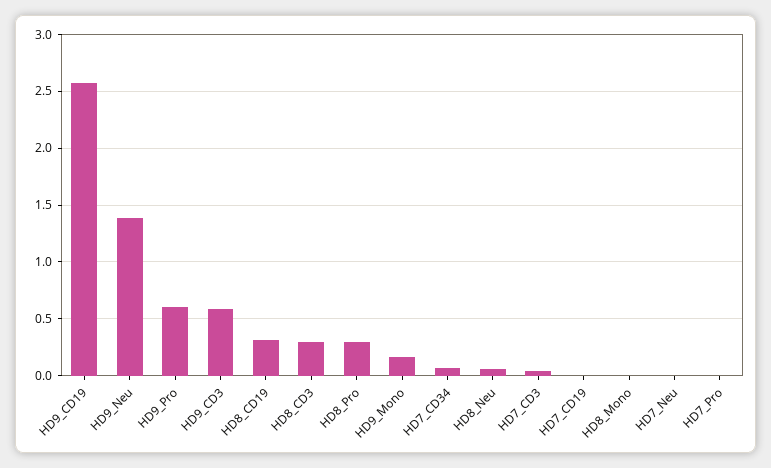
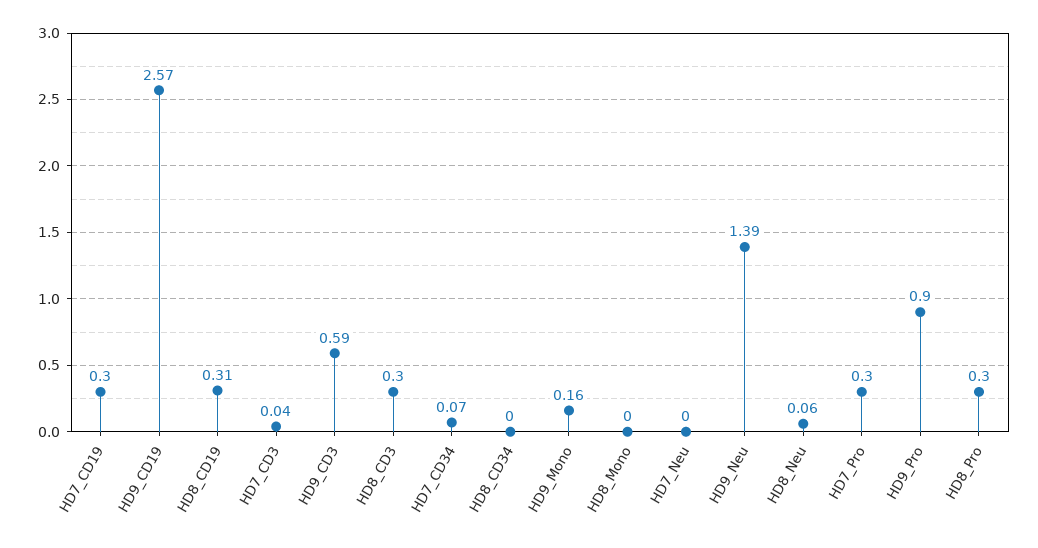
  {
    "HD9_CD19": 2.57,
    "HD9_Neu": 1.39,
-   "HD9_Pro": 0.6,
+   "HD9_Pro": 0.9,
    "HD9_CD3": 0.59,
    "HD8_CD19": 0.31,
    "HD8_CD3": 0.3,
    "HD8_Pro": 0.3,
    "HD9_Mono": 0.16,
    "HD7_CD34": 0.07,
    "HD8_Neu": 0.06,
    "HD7_CD3": 0.04,
-   "HD7_CD19": 0,
+   "HD7_CD19": 0.3,
    "HD8_Mono": 0,
    "HD7_Neu": 0,
-   "HD7_Pro": 0
+   "HD7_Pro": 0.3,
+   "HD8_CD34": 0
  }

